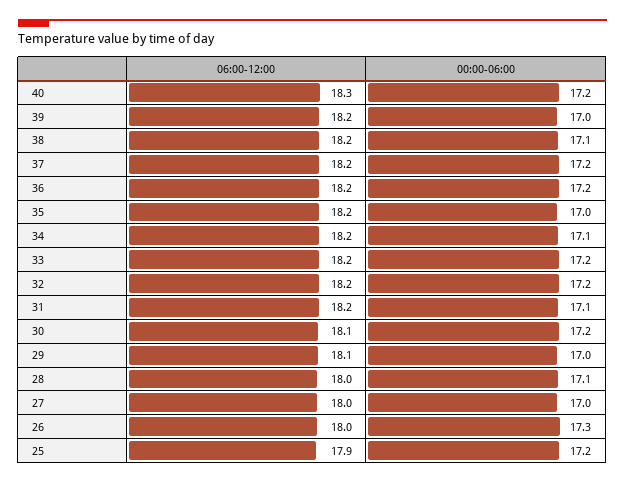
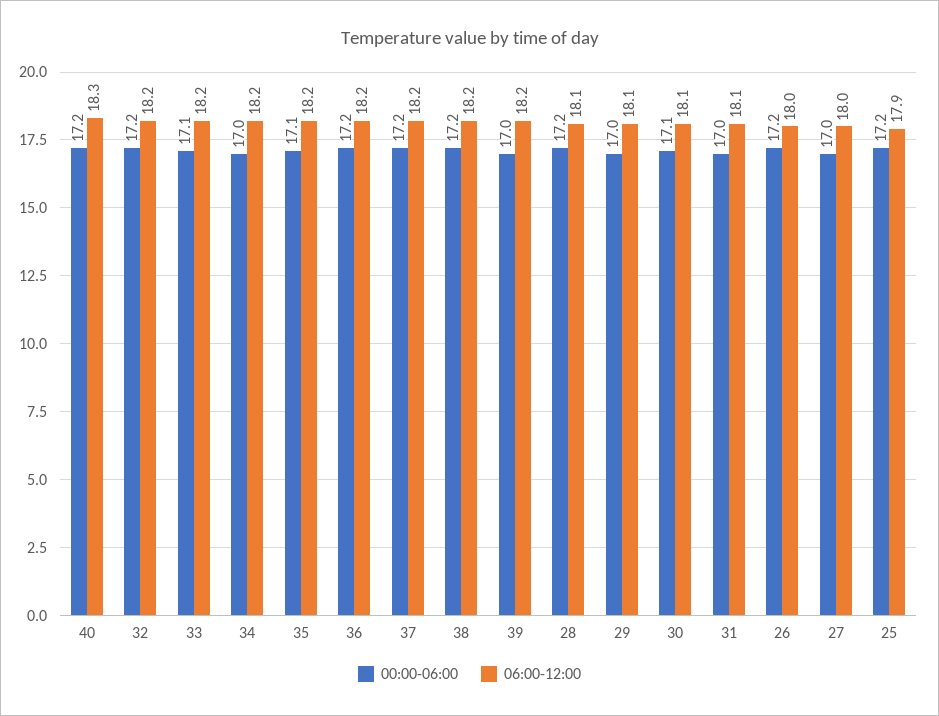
  {
    "06:00-12:00": {
      "40": 18.3,
      "39": 18.2,
      "38": 18.2,
      "37": 18.2,
      "36": 18.2,
      "35": 18.2,
      "34": 18.2,
      "33": 18.2,
      "32": 18.2,
-     "31": 18.2,
+     "31": 18.1,
      "30": 18.1,
      "29": 18.1,
-     "28": 18,
+     "28": 18.1,
      "27": 18,
      "26": 18,
      "25": 17.9
    },
    "00:00-06:00": {
      "40": 17.2,
      "39": 17,
-     "38": 17.1,
+     "38": 17.2,
      "37": 17.2,
      "36": 17.2,
-     "35": 17,
+     "35": 17.1,
-     "34": 17.1,
+     "34": 17,
-     "33": 17.2,
+     "33": 17.1,
      "32": 17.2,
-     "31": 17.1,
+     "31": 17,
-     "30": 17.2,
+     "30": 17.1,
      "29": 17,
-     "28": 17.1,
+     "28": 17.2,
      "27": 17,
-     "26": 17.3,
+     "26": 17.2,
      "25": 17.2
    }
  }

